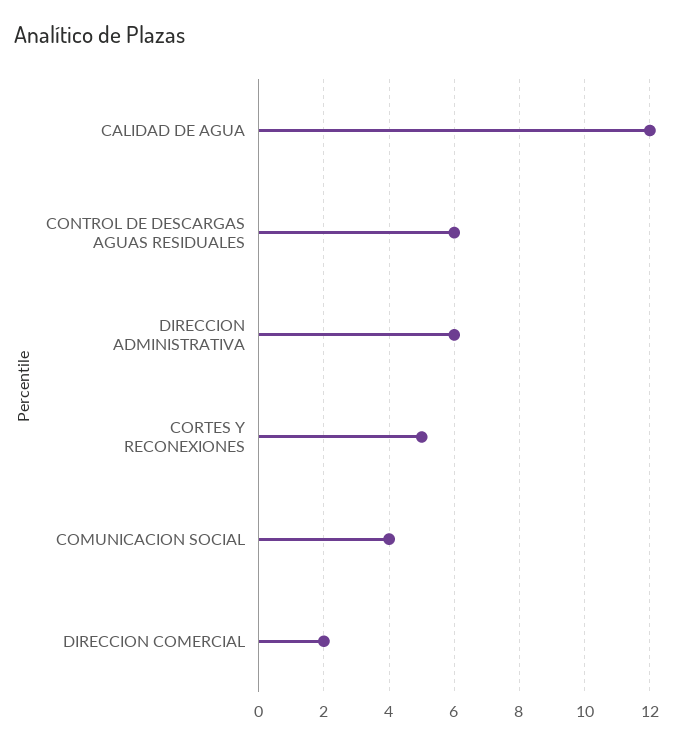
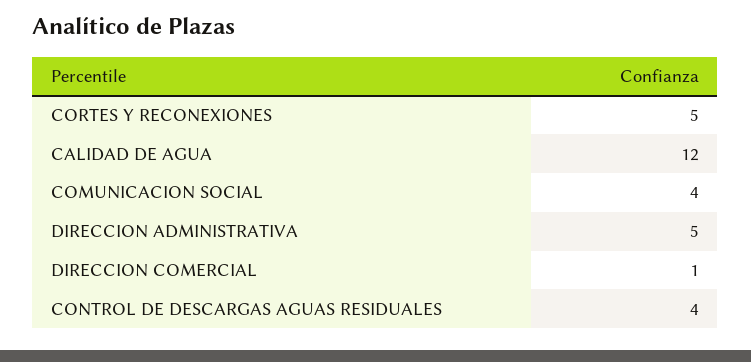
  {
    "CALIDAD DE AGUA": 12,
-   "CONTROL DE DESCARGAS AGUAS RESIDUALES": 6,
+   "CONTROL DE DESCARGAS AGUAS RESIDUALES": 4,
-   "DIRECCION ADMINISTRATIVA": 6,
+   "DIRECCION ADMINISTRATIVA": 5,
    "CORTES Y RECONEXIONES": 5,
    "COMUNICACION SOCIAL": 4,
-   "DIRECCION COMERCIAL": 2
+   "DIRECCION COMERCIAL": 1
  }

